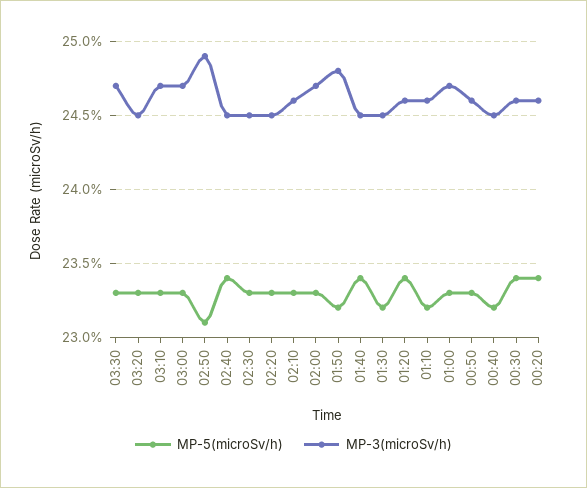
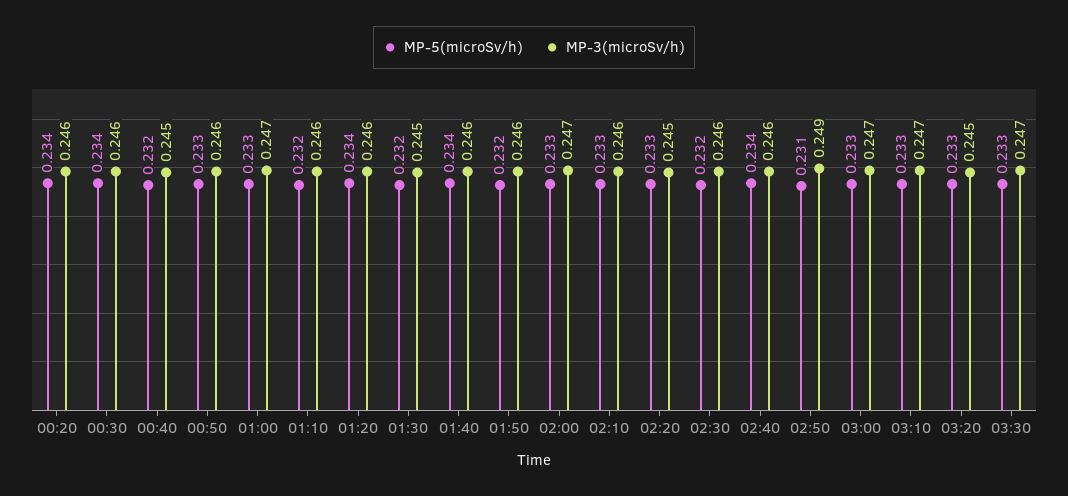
  {
    "MP-5(microSv/h)": {
      "03:30": 0.233,
      "03:20": 0.233,
      "03:10": 0.233,
      "03:00": 0.233,
      "02:50": 0.231,
      "02:40": 0.234,
-     "02:30": 0.233,
+     "02:30": 0.232,
      "02:20": 0.233,
      "02:10": 0.233,
      "02:00": 0.233,
      "01:50": 0.232,
      "01:40": 0.234,
      "01:30": 0.232,
      "01:20": 0.234,
      "01:10": 0.232,
      "01:00": 0.233,
      "00:50": 0.233,
      "00:40": 0.232,
      "00:30": 0.234,
      "00:20": 0.234
    },
    "MP-3(microSv/h)": {
      "03:30": 0.247,
      "03:20": 0.245,
      "03:10": 0.247,
      "03:00": 0.247,
      "02:50": 0.249,
-     "02:40": 0.245,
+     "02:40": 0.246,
-     "02:30": 0.245,
+     "02:30": 0.246,
      "02:20": 0.245,
      "02:10": 0.246,
      "02:00": 0.247,
-     "01:50": 0.248,
+     "01:50": 0.246,
-     "01:40": 0.245,
+     "01:40": 0.246,
      "01:30": 0.245,
      "01:20": 0.246,
      "01:10": 0.246,
      "01:00": 0.247,
      "00:50": 0.246,
      "00:40": 0.245,
      "00:30": 0.246,
      "00:20": 0.246
    }
  }

